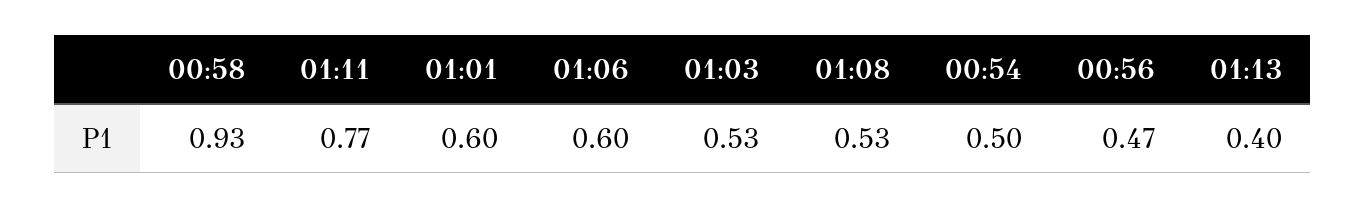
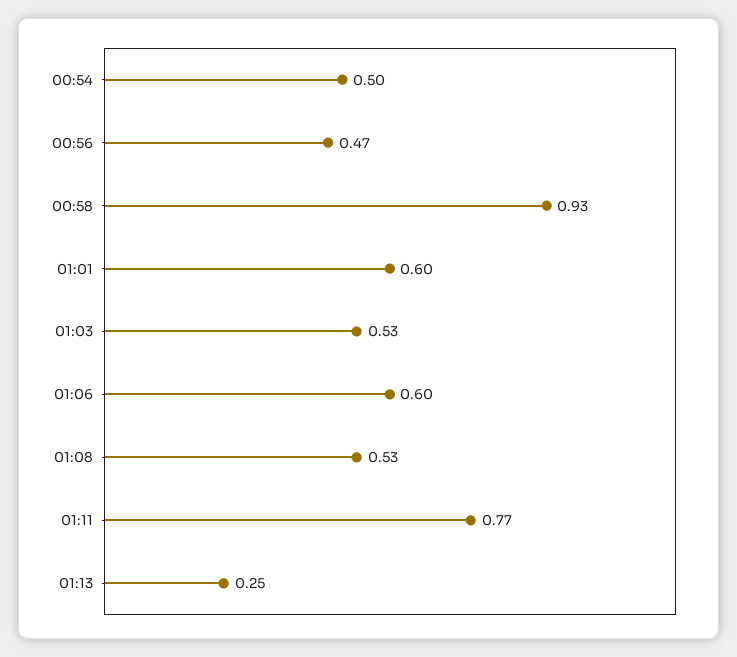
  {
    "00:58": 0.93,
    "01:11": 0.77,
    "01:01": 0.6,
    "01:06": 0.6,
    "01:03": 0.53,
    "01:08": 0.53,
    "00:54": 0.5,
    "00:56": 0.47,
-   "01:13": 0.4
+   "01:13": 0.25
  }

